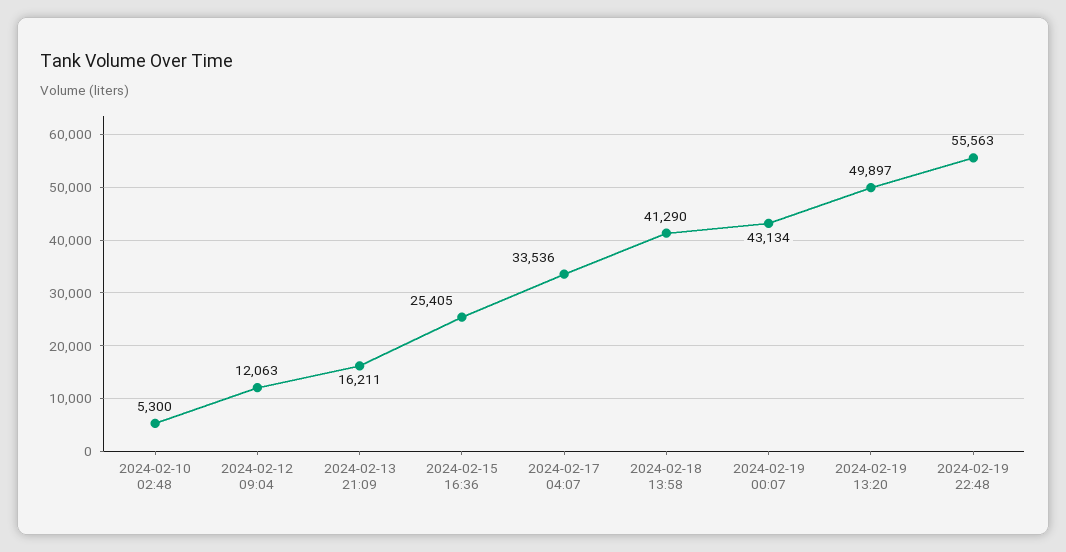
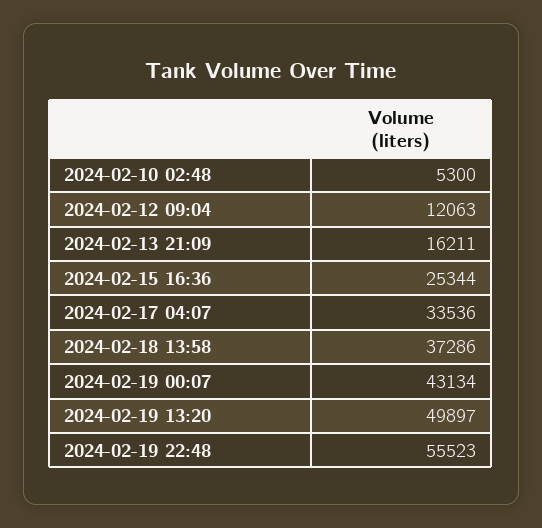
  {
    "2024-02-10 02:48": 5300,
    "2024-02-12 09:04": 12063,
    "2024-02-13 21:09": 16211,
-   "2024-02-15 16:36": 25405,
+   "2024-02-15 16:36": 25344,
    "2024-02-17 04:07": 33536,
-   "2024-02-18 13:58": 41290,
+   "2024-02-18 13:58": 37286,
    "2024-02-19 00:07": 43134,
    "2024-02-19 13:20": 49897,
-   "2024-02-19 22:48": 55563
+   "2024-02-19 22:48": 55523
  }

